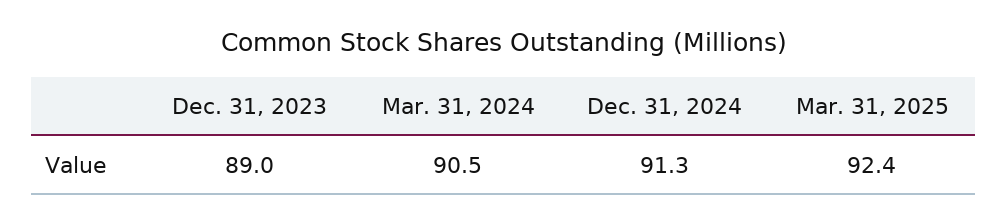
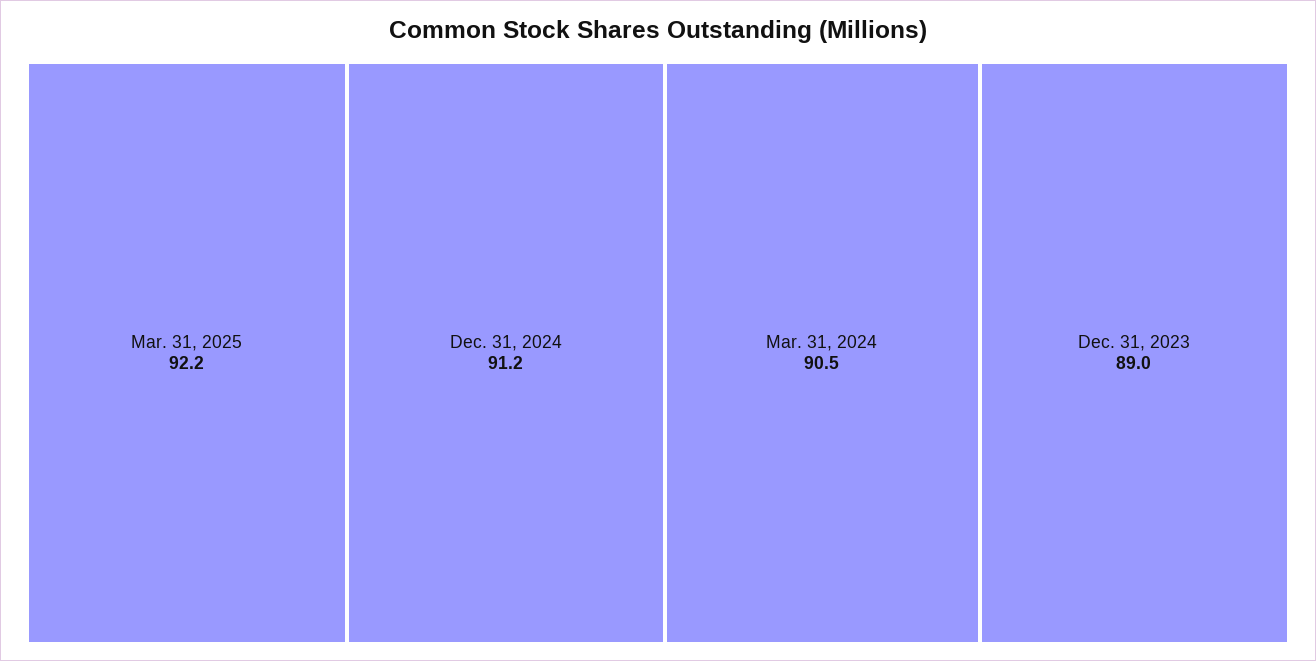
  {
    "Dec. 31, 2023": 89,
    "Mar. 31, 2024": 90.5,
-   "Dec. 31, 2024": 91.3,
+   "Dec. 31, 2024": 91.2,
-   "Mar. 31, 2025": 92.4
+   "Mar. 31, 2025": 92.2
  }

